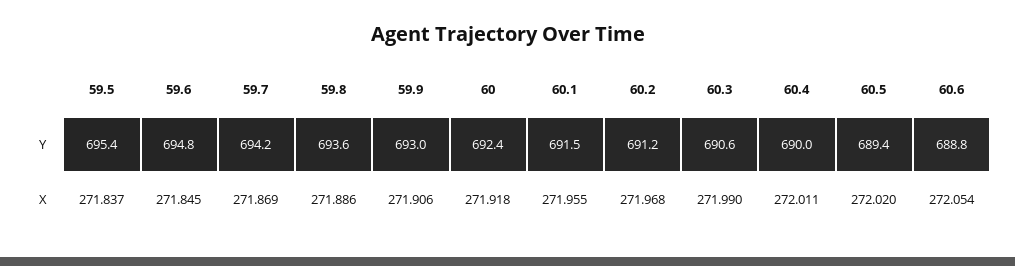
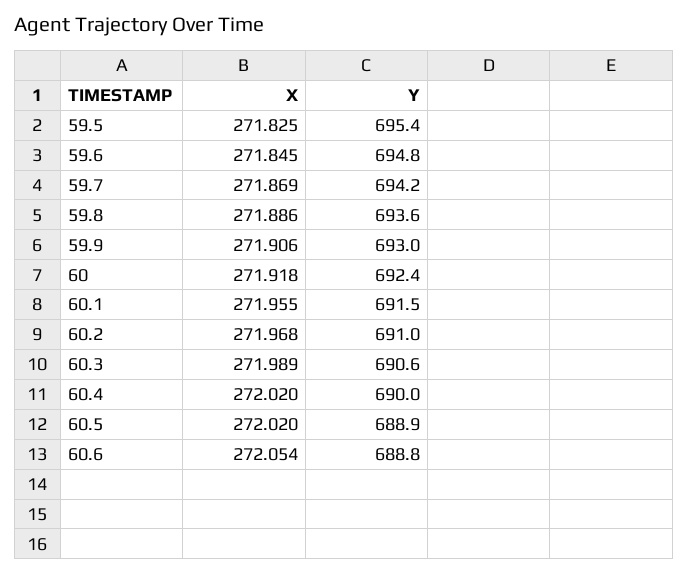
  {
    "59.5": {
      "Y": 695.4,
-     "X": 271.837
+     "X": 271.825
    },
    "59.6": {
      "Y": 694.8,
      "X": 271.845
    },
    "59.7": {
      "Y": 694.2,
      "X": 271.869
    },
    "59.8": {
      "Y": 693.6,
      "X": 271.886
    },
    "59.9": {
      "Y": 693,
      "X": 271.906
    },
    "60": {
      "Y": 692.4,
      "X": 271.918
    },
    "60.1": {
      "Y": 691.5,
      "X": 271.955
    },
    "60.2": {
-     "Y": 691.2,
+     "Y": 691,
      "X": 271.968
    },
    "60.3": {
      "Y": 690.6,
-     "X": 271.99
+     "X": 271.989
    },
    "60.4": {
      "Y": 690,
-     "X": 272.011
+     "X": 272.02
    },
    "60.5": {
-     "Y": 689.4,
+     "Y": 688.9,
      "X": 272.02
    },
    "60.6": {
      "Y": 688.8,
      "X": 272.054
    }
  }

